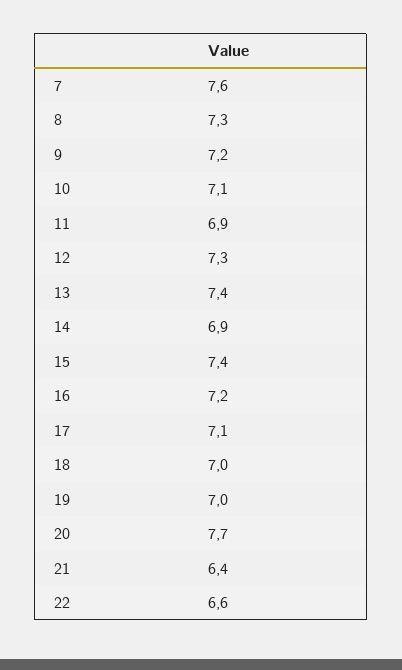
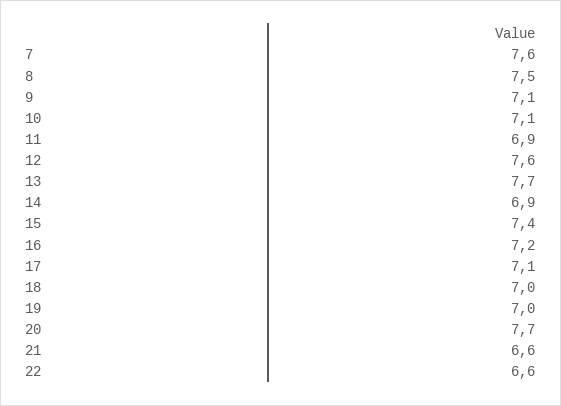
  {
    "7": 7.6,
-   "8": 7.3,
+   "8": 7.5,
-   "9": 7.2,
+   "9": 7.1,
    "10": 7.1,
    "11": 6.9,
-   "12": 7.3,
+   "12": 7.6,
-   "13": 7.4,
+   "13": 7.7,
    "14": 6.9,
    "15": 7.4,
    "16": 7.2,
    "17": 7.1,
    "18": 7,
    "19": 7,
    "20": 7.7,
-   "21": 6.4,
+   "21": 6.6,
    "22": 6.6
  }

